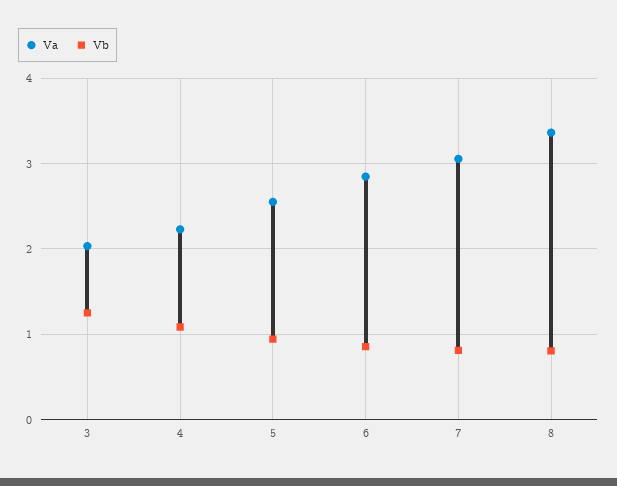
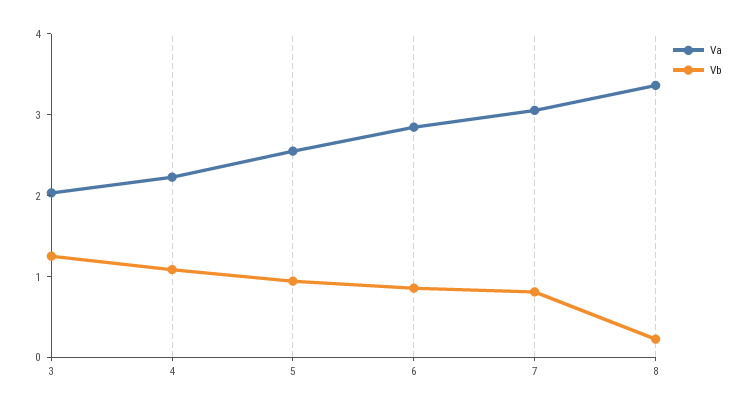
  {
    "Va": {
      "3": 2,
      "4": 2.2,
      "5": 2.6,
      "6": 2.8,
      "7": 3.1,
      "8": 3.4
    },
    "Vb": {
      "3": 1.3,
      "4": 1.1,
      "5": 0.9,
      "6": 0.9,
      "7": 0.8,
-     "8": 0.8
+     "8": 0.2
    }
  }

